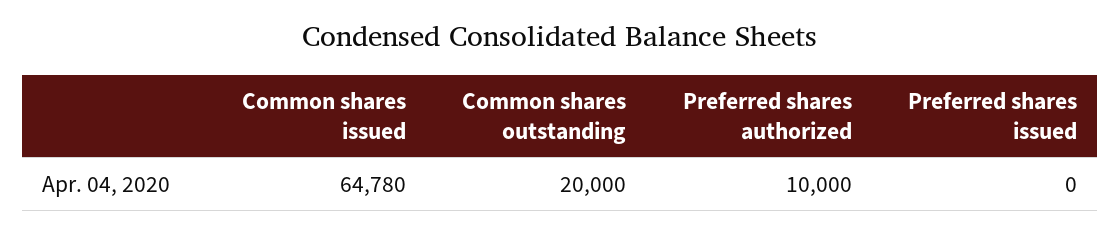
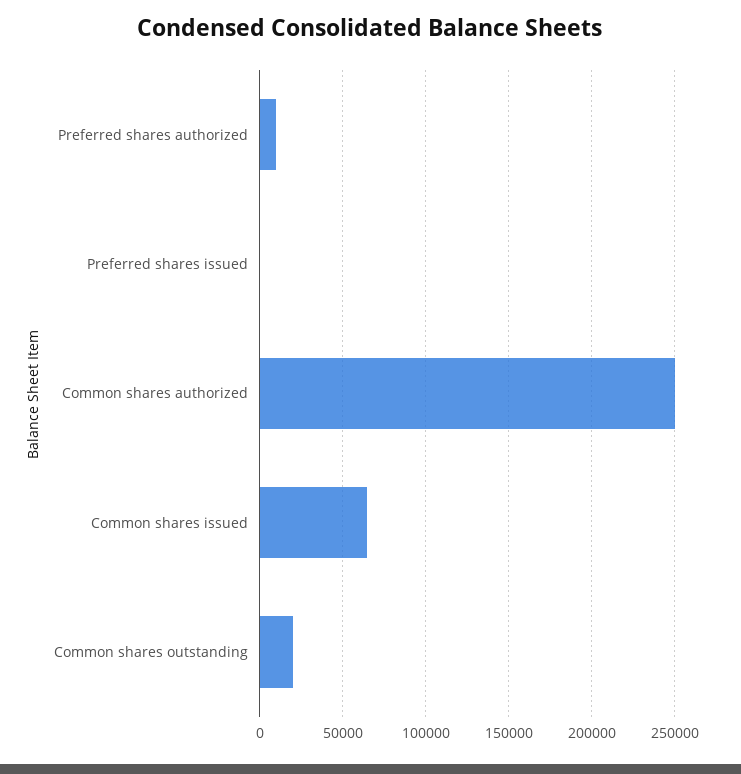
  {
    "Common shares issued": 64780,
    "Common shares outstanding": 20000,
    "Preferred shares authorized": 10000,
-   "Preferred shares issued": 0
+   "Preferred shares issued": 0,
+   "Common shares authorized": 250000
  }

